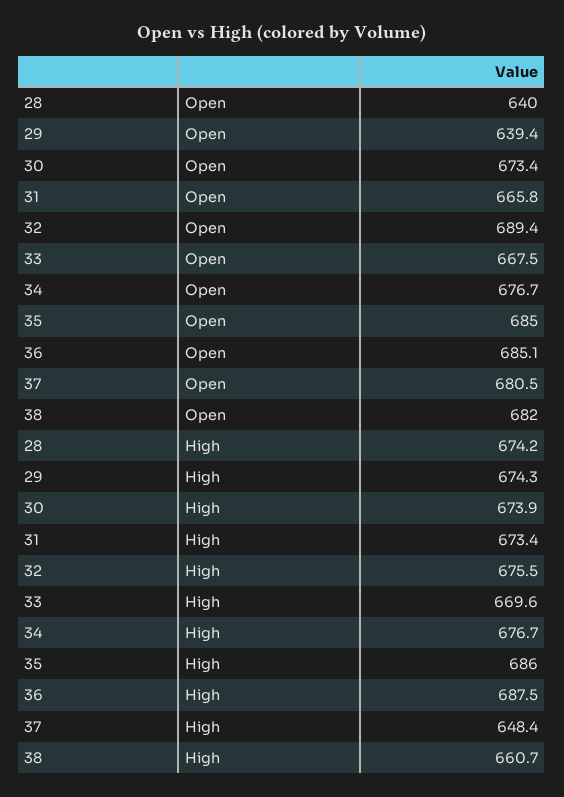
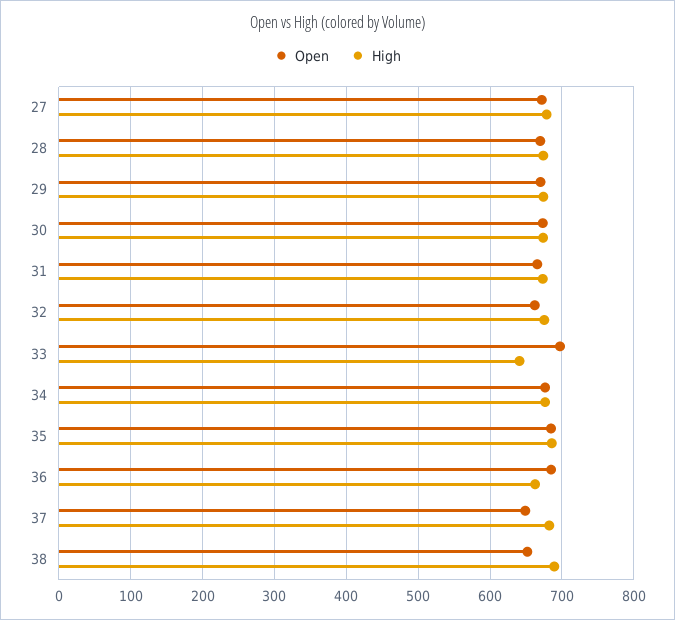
  {
    "Open": {
-     "28": 640,
+     "28": 670,
-     "29": 639.4,
+     "29": 670,
      "30": 673.4,
      "31": 665.8,
-     "32": 689.4,
+     "32": 660,
-     "33": 667.5,
+     "33": 700,
      "34": 676.7,
      "35": 685,
      "36": 685.1,
-     "37": 680.5,
+     "37": 650,
-     "38": 682
+     "38": 650,
+     "27": 670
    },
    "High": {
      "28": 674.2,
      "29": 674.3,
      "30": 673.9,
      "31": 673.4,
      "32": 675.5,
-     "33": 669.6,
+     "33": 640,
      "34": 676.7,
      "35": 686,
-     "36": 687.5,
+     "36": 660,
-     "37": 648.4,
+     "37": 680,
-     "38": 660.7
+     "38": 690,
+     "27": 680
    }
  }

